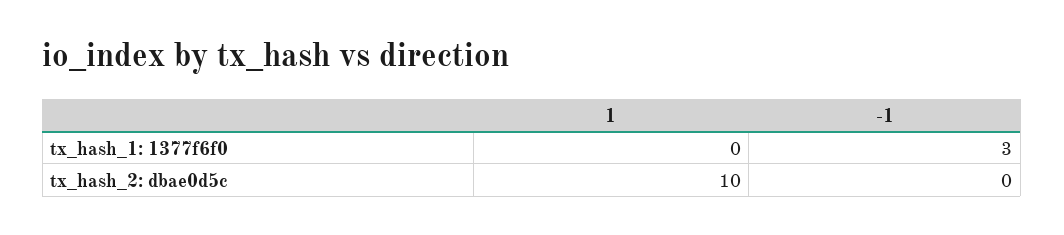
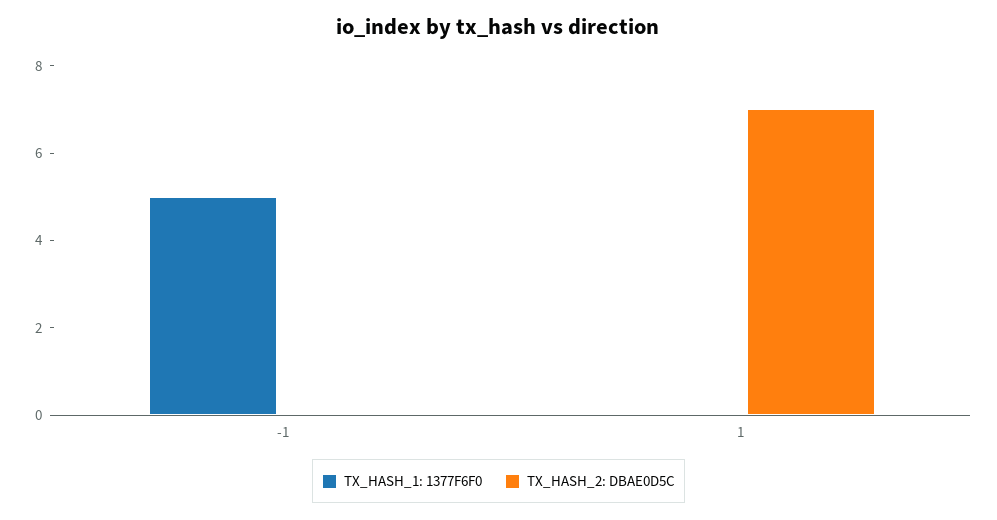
  {
    "tx_hash_1: 1377f6f0": {
      "1": 0,
-     "-1": 3
+     "-1": 5
    },
    "tx_hash_2: dbae0d5c": {
-     "1": 10,
+     "1": 7,
      "-1": 0
    }
  }

